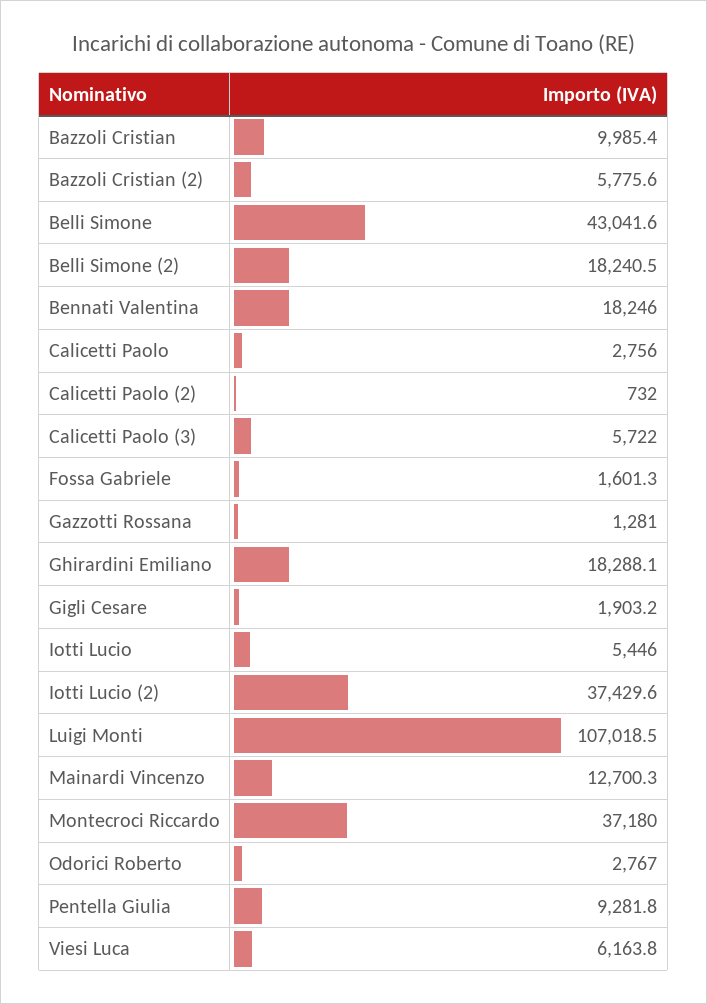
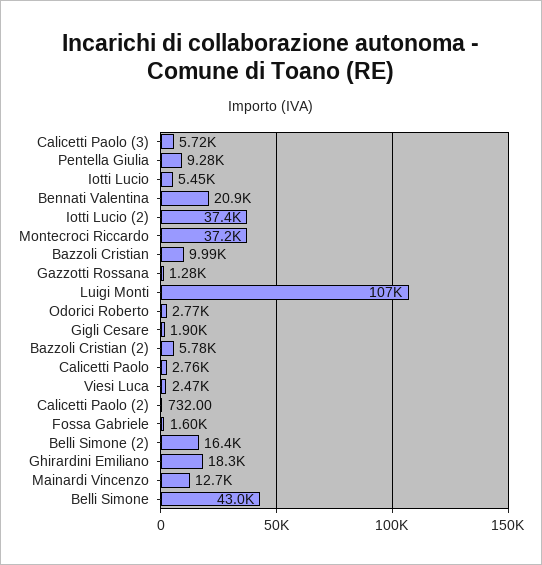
  {
    "Bazzoli Cristian": 9985.4,
    "Bazzoli Cristian (2)": 5775.6,
    "Belli Simone": 43041.6,
-   "Belli Simone (2)": 18240.5,
+   "Belli Simone (2)": 16400,
-   "Bennati Valentina": 18246,
+   "Bennati Valentina": 20900,
    "Calicetti Paolo": 2756,
    "Calicetti Paolo (2)": 732,
    "Calicetti Paolo (3)": 5722,
    "Fossa Gabriele": 1601.3,
    "Gazzotti Rossana": 1281,
    "Ghirardini Emiliano": 18288.1,
    "Gigli Cesare": 1903.2,
    "Iotti Lucio": 5446,
    "Iotti Lucio (2)": 37429.6,
    "Luigi Monti": 107018.5,
    "Mainardi Vincenzo": 12700.3,
    "Montecroci Riccardo": 37180,
    "Odorici Roberto": 2767,
    "Pentella Giulia": 9281.8,
-   "Viesi Luca": 6163.8
+   "Viesi Luca": 2470
  }

